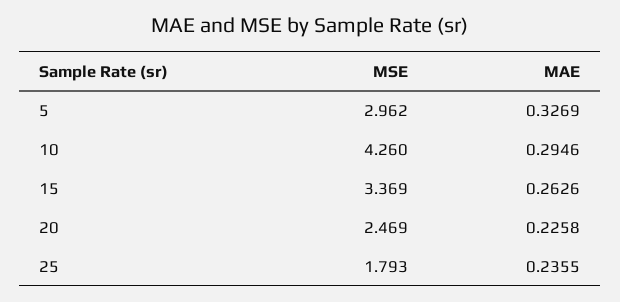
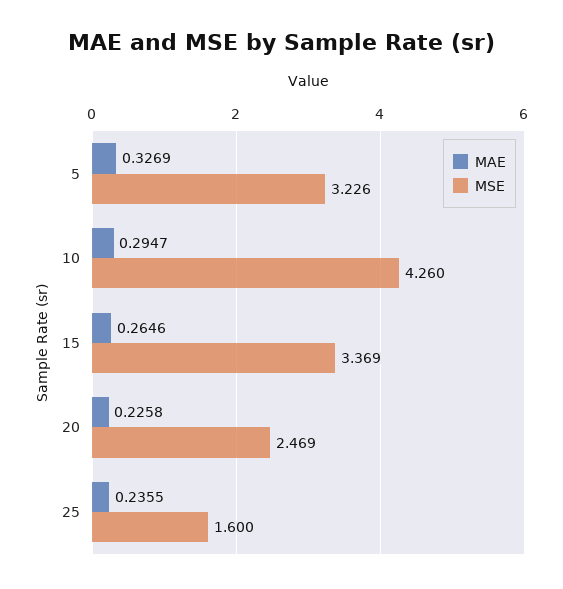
  {
    "MSE": {
-     "5": 2.962,
+     "5": 3.226,
      "10": 4.26,
      "15": 3.369,
      "20": 2.469,
-     "25": 1.793
+     "25": 1.6
    },
    "MAE": {
      "5": 0.3269,
-     "10": 0.2946,
+     "10": 0.2947,
-     "15": 0.2626,
+     "15": 0.2646,
      "20": 0.2258,
      "25": 0.2355
    }
  }

